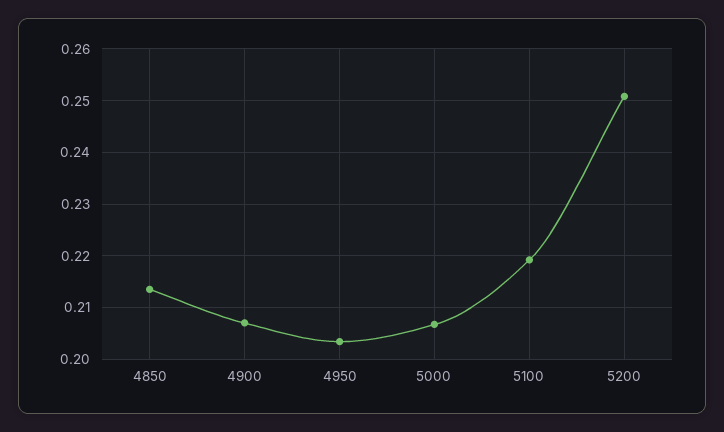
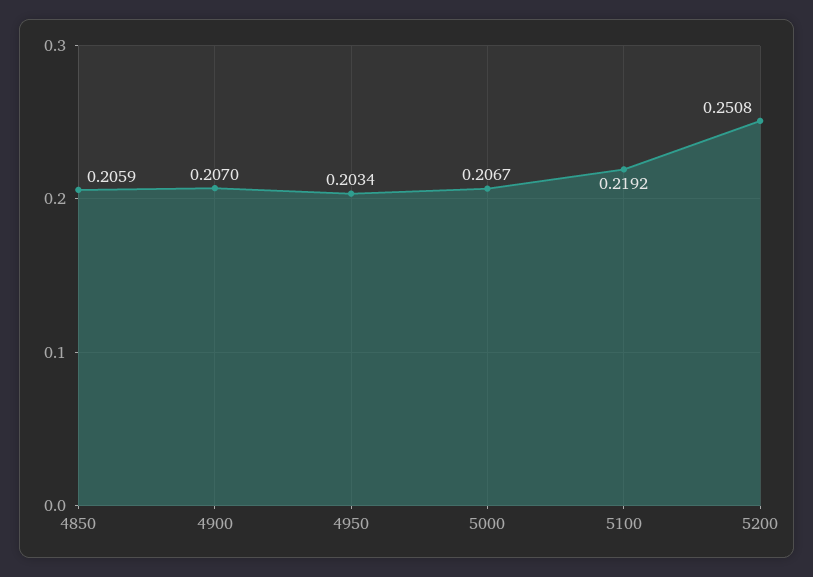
  {
-   "4850": 0.214,
+   "4850": 0.2059,
    "4900": 0.207,
    "4950": 0.2034,
    "5000": 0.2067,
    "5100": 0.2192,
    "5200": 0.2508
  }

